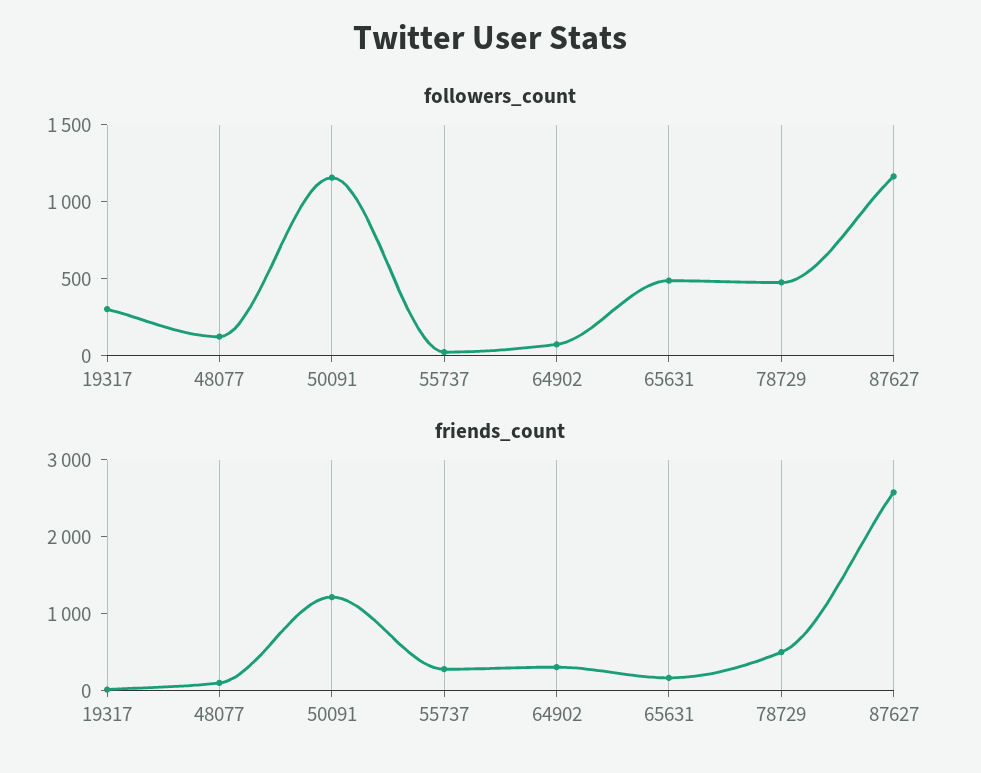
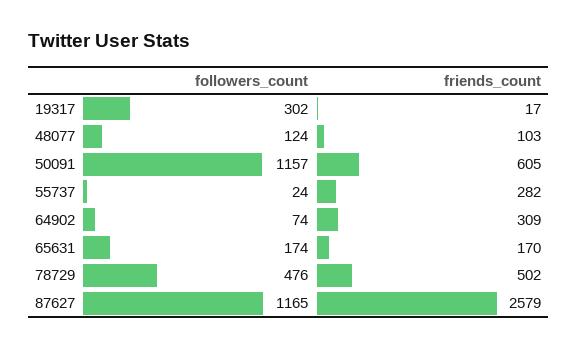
  {
    "followers_count": {
      "19317": 302,
      "48077": 124,
      "50091": 1157,
      "55737": 24,
      "64902": 74,
-     "65631": 500,
+     "65631": 174,
      "78729": 476,
      "87627": 1165
    },
    "friends_count": {
      "19317": 17,
      "48077": 103,
-     "50091": 1200,
+     "50091": 605,
      "55737": 282,
      "64902": 309,
      "65631": 170,
      "78729": 502,
      "87627": 2579
    }
  }

